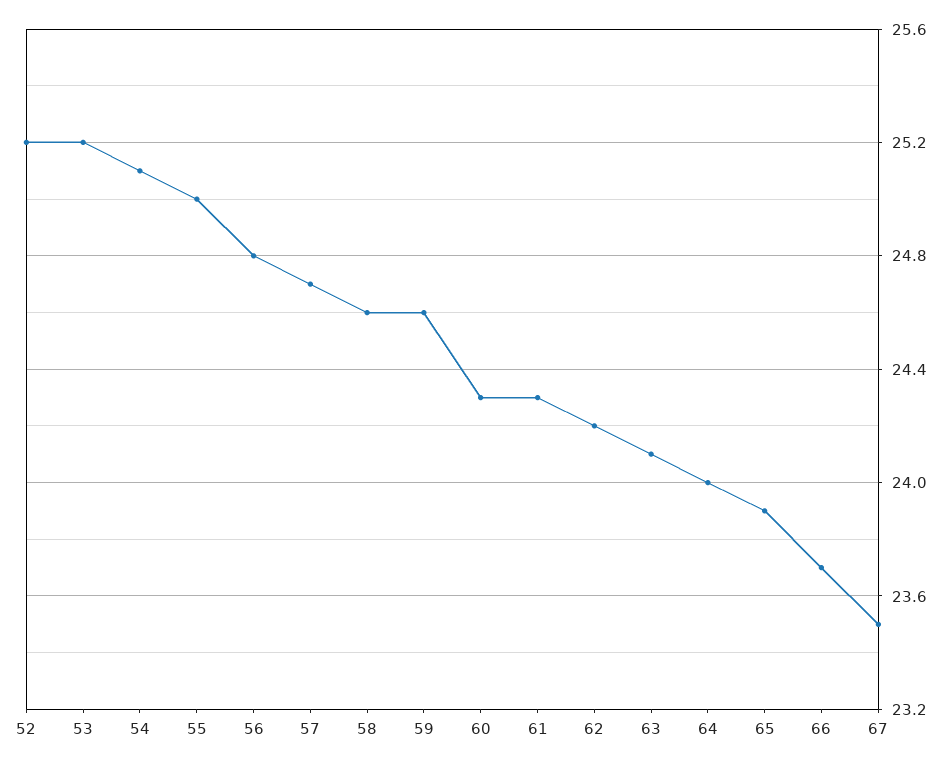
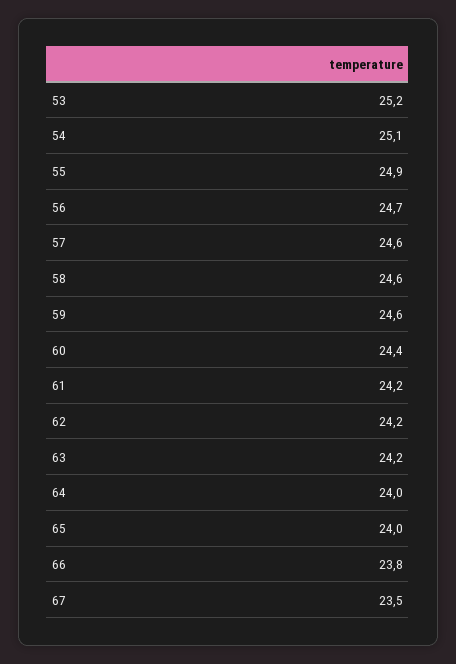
  {
-   "52": 25.2,
    "53": 25.2,
    "54": 25.1,
-   "55": 25,
+   "55": 24.9,
-   "56": 24.8,
+   "56": 24.7,
-   "57": 24.7,
+   "57": 24.6,
    "58": 24.6,
    "59": 24.6,
-   "60": 24.3,
+   "60": 24.4,
-   "61": 24.3,
+   "61": 24.2,
    "62": 24.2,
-   "63": 24.1,
+   "63": 24.2,
    "64": 24,
-   "65": 23.9,
+   "65": 24,
-   "66": 23.7,
+   "66": 23.8,
    "67": 23.5
  }

